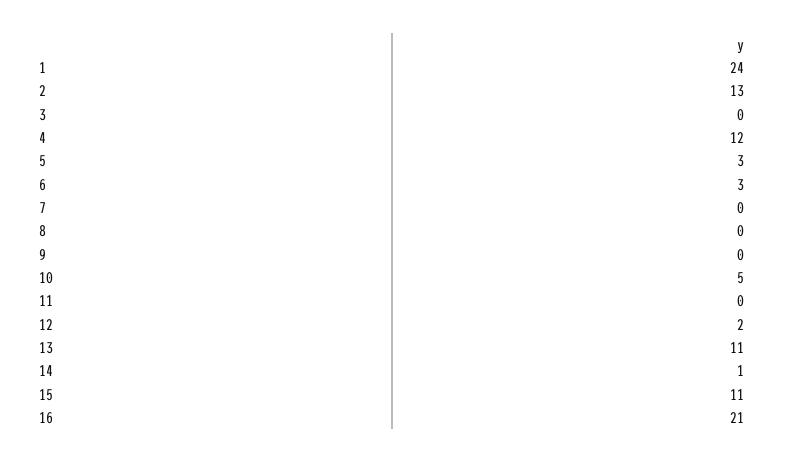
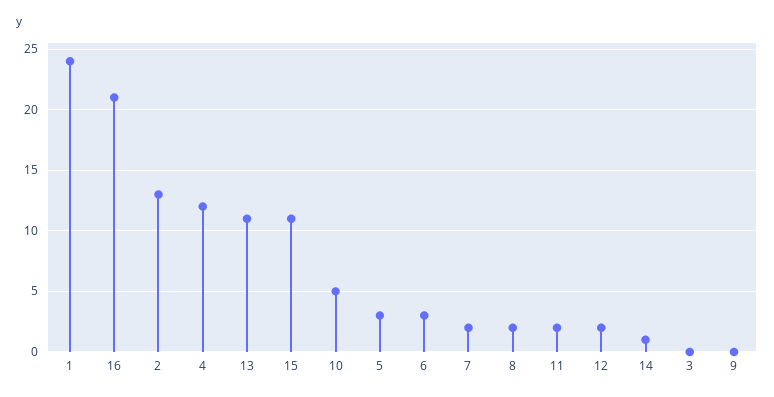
  {
    "1": 24,
    "2": 13,
    "3": 0,
    "4": 12,
    "5": 3,
    "6": 3,
-   "7": 0,
+   "7": 2,
-   "8": 0,
+   "8": 2,
    "9": 0,
    "10": 5,
-   "11": 0,
+   "11": 2,
    "12": 2,
    "13": 11,
    "14": 1,
    "15": 11,
    "16": 21
  }

